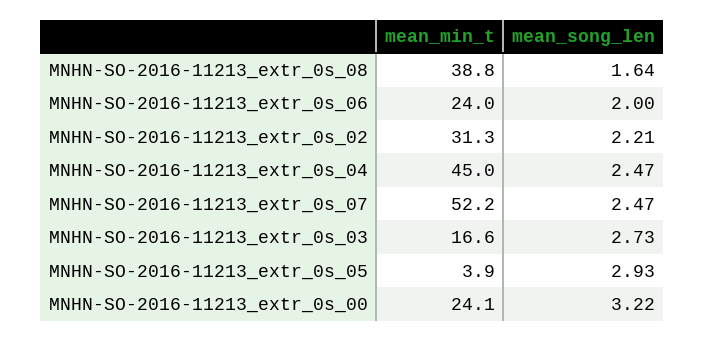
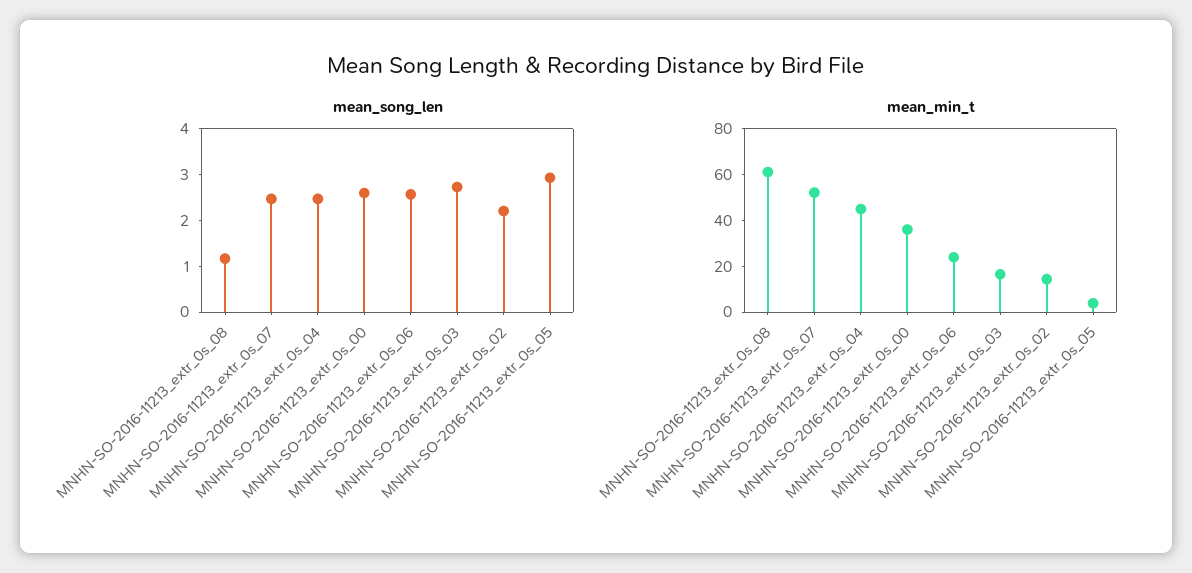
  {
    "mean_min_t": {
-     "MNHN-SO-2016-11213_extr_0s_08": 38.8,
+     "MNHN-SO-2016-11213_extr_0s_08": 60,
      "MNHN-SO-2016-11213_extr_0s_06": 24,
-     "MNHN-SO-2016-11213_extr_0s_02": 31.3,
+     "MNHN-SO-2016-11213_extr_0s_02": 15,
      "MNHN-SO-2016-11213_extr_0s_04": 45,
      "MNHN-SO-2016-11213_extr_0s_07": 52.2,
      "MNHN-SO-2016-11213_extr_0s_03": 16.6,
      "MNHN-SO-2016-11213_extr_0s_05": 3.9,
-     "MNHN-SO-2016-11213_extr_0s_00": 24.1
+     "MNHN-SO-2016-11213_extr_0s_00": 35
    },
    "mean_song_len": {
-     "MNHN-SO-2016-11213_extr_0s_08": 1.64,
+     "MNHN-SO-2016-11213_extr_0s_08": 1.2,
-     "MNHN-SO-2016-11213_extr_0s_06": 2,
+     "MNHN-SO-2016-11213_extr_0s_06": 2.6,
      "MNHN-SO-2016-11213_extr_0s_02": 2.21,
      "MNHN-SO-2016-11213_extr_0s_04": 2.47,
      "MNHN-SO-2016-11213_extr_0s_07": 2.47,
      "MNHN-SO-2016-11213_extr_0s_03": 2.73,
      "MNHN-SO-2016-11213_extr_0s_05": 2.93,
-     "MNHN-SO-2016-11213_extr_0s_00": 3.22
+     "MNHN-SO-2016-11213_extr_0s_00": 2.6
    }
  }

